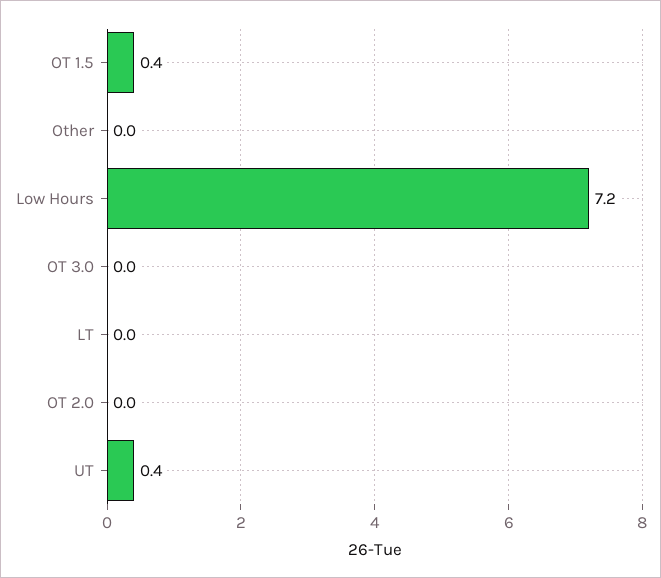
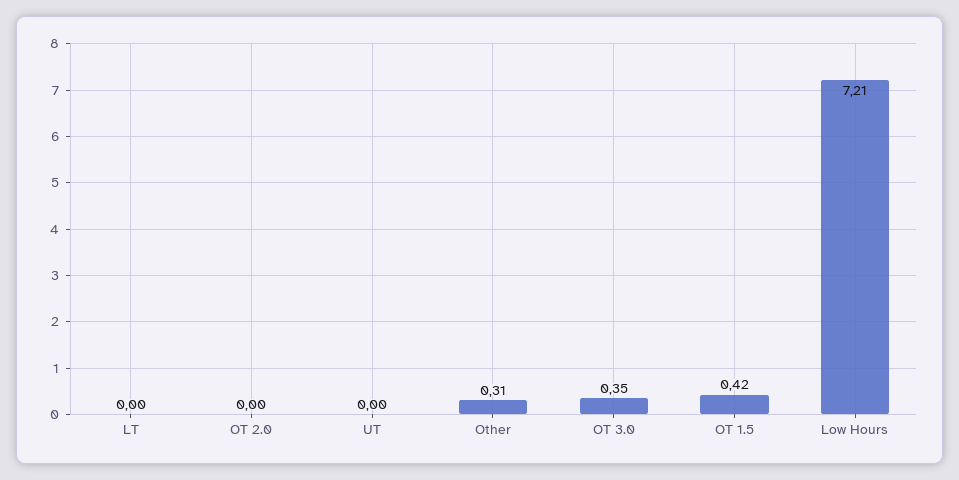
  {
    "OT 1.5": 0.42,
-   "Other": 0,
+   "Other": 0.31,
    "Low Hours": 7.21,
-   "OT 3.0": 0,
+   "OT 3.0": 0.35,
    "LT": 0,
    "OT 2.0": 0,
-   "UT": 0.4
+   "UT": 0
  }

